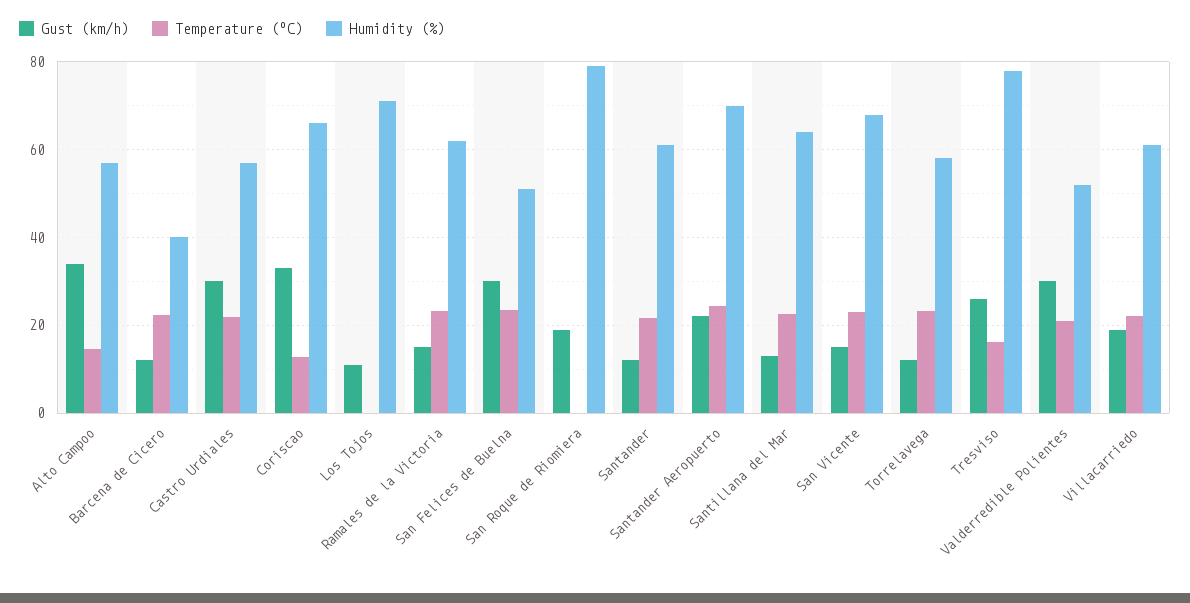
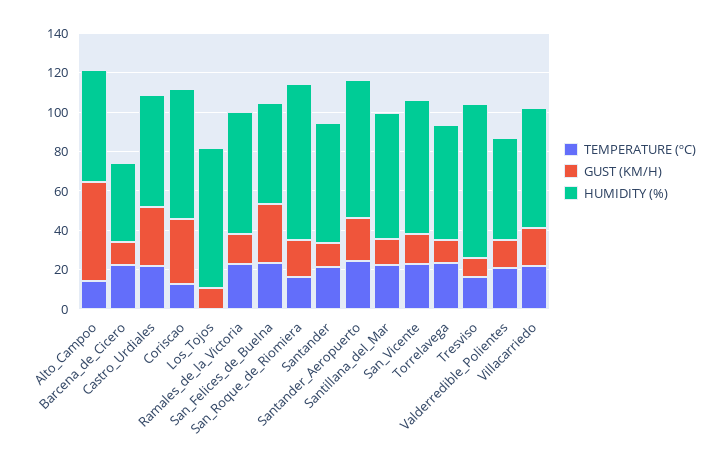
  {
    "Gust (km/h)": {
-     "Alto Campoo": 34,
+     "Alto Campoo": 50,
      "Barcena de Cicero": 12,
      "Castro Urdiales": 30,
      "Coriscao": 34,
      "Los Tojos": 12,
      "Ramales de la Victoria": 16,
      "San Felices de Buelna": 30,
      "San Roque de Riomiera": 20,
      "Santander": 12,
      "Santander Aeropuerto": 22,
      "Santillana del Mar": 14,
      "San Vicente": 16,
      "Torrelavega": 12,
-     "Tresviso": 26,
+     "Tresviso": 10,
-     "Valderredible Polientes": 30,
+     "Valderredible Polientes": 15,
      "Villacarriedo": 20
    },
    "Temperature (ºC)": {
      "Alto Campoo": 14,
      "Barcena de Cicero": 22,
      "Castro Urdiales": 22,
      "Coriscao": 12,
      "Los Tojos": 0,
      "Ramales de la Victoria": 24,
      "San Felices de Buelna": 24,
-     "San Roque de Riomiera": 0,
+     "San Roque de Riomiera": 15,
      "Santander": 22,
      "Santander Aeropuerto": 24,
      "Santillana del Mar": 22,
      "San Vicente": 24,
      "Torrelavega": 24,
      "Tresviso": 16,
      "Valderredible Polientes": 20,
      "Villacarriedo": 22
    },
    "Humidity (%)": {
      "Alto Campoo": 58,
      "Barcena de Cicero": 40,
      "Castro Urdiales": 58,
      "Coriscao": 66,
      "Los Tojos": 72,
      "Ramales de la Victoria": 62,
      "San Felices de Buelna": 52,
      "San Roque de Riomiera": 80,
      "Santander": 62,
      "Santander Aeropuerto": 70,
      "Santillana del Mar": 64,
      "San Vicente": 68,
      "Torrelavega": 58,
      "Tresviso": 78,
      "Valderredible Polientes": 52,
      "Villacarriedo": 62
    }
  }

